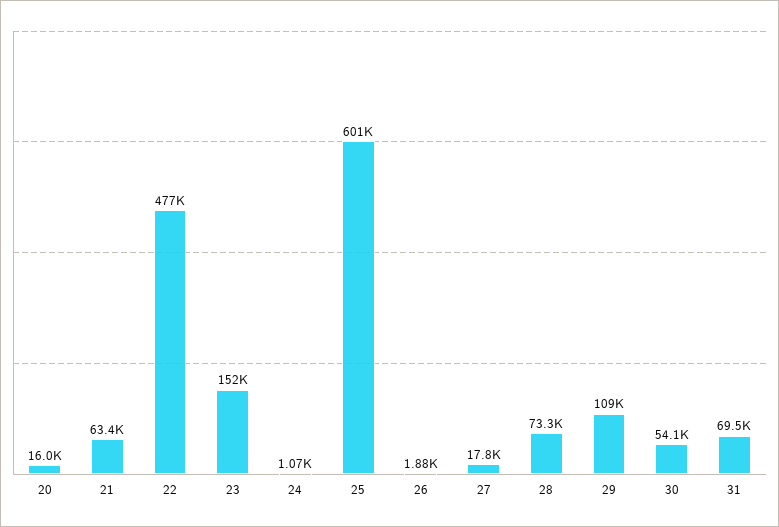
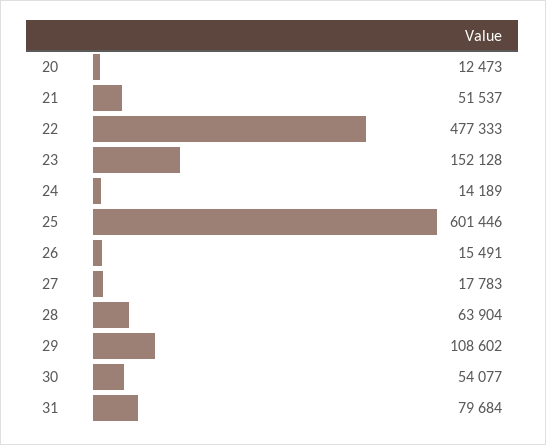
  {
-   "20": 16000,
+   "20": 12473,
-   "21": 63400,
+   "21": 51537,
    "22": 477333,
    "23": 152128,
-   "24": 1070,
+   "24": 14189,
    "25": 601446,
-   "26": 1880,
+   "26": 15491,
    "27": 17783,
-   "28": 73300,
+   "28": 63904,
    "29": 108602,
    "30": 54077,
-   "31": 69500
+   "31": 79684
  }

